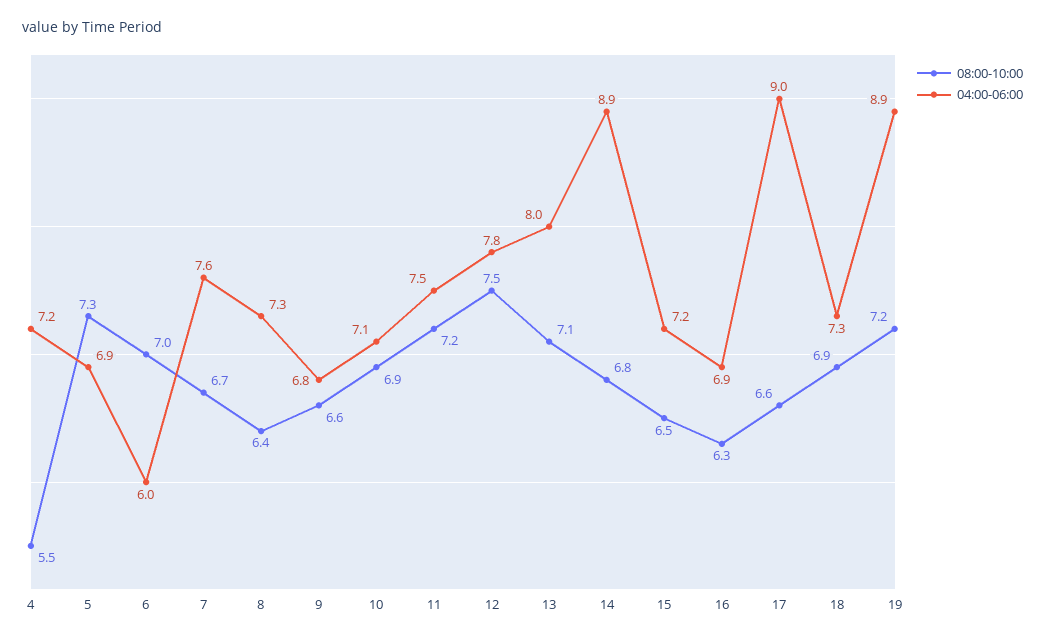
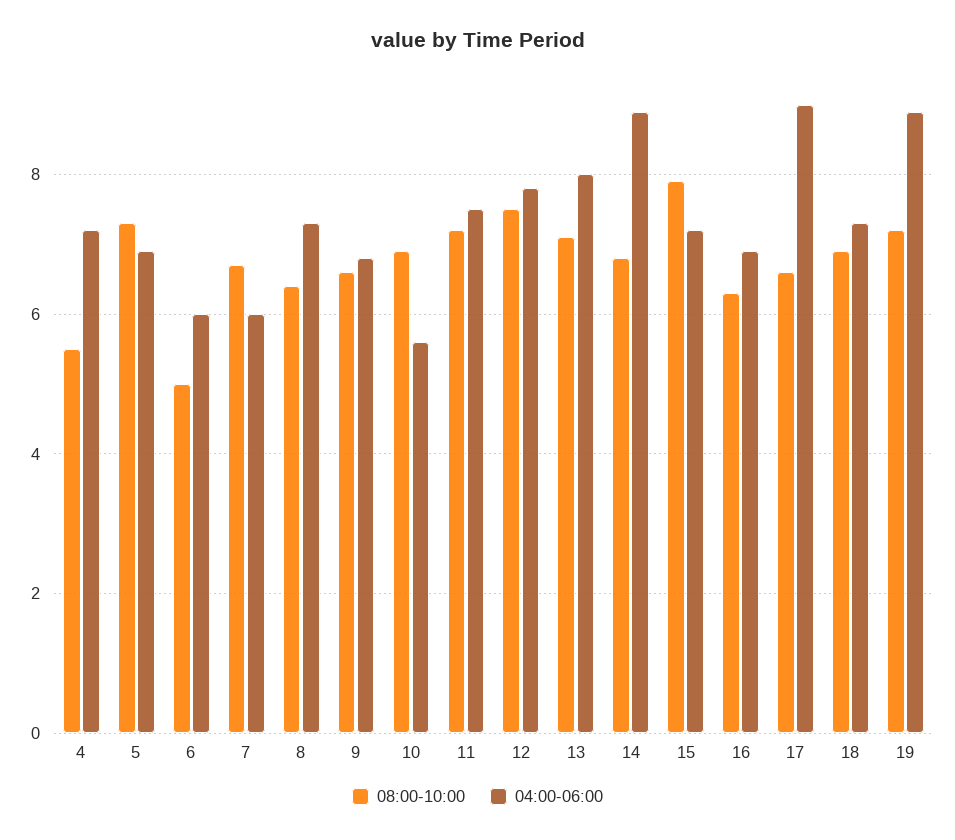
  {
    "08:00-10:00": {
      "4": 5.5,
      "5": 7.3,
-     "6": 7,
+     "6": 5,
      "7": 6.7,
      "8": 6.4,
      "9": 6.6,
      "10": 6.9,
      "11": 7.2,
      "12": 7.5,
      "13": 7.1,
      "14": 6.8,
-     "15": 6.5,
+     "15": 8,
      "16": 6.3,
      "17": 6.6,
      "18": 6.9,
      "19": 7.2
    },
    "04:00-06:00": {
      "4": 7.2,
      "5": 6.9,
      "6": 6,
-     "7": 7.6,
+     "7": 6,
      "8": 7.3,
      "9": 6.8,
-     "10": 7.1,
+     "10": 5.5,
      "11": 7.5,
      "12": 7.8,
      "13": 8,
      "14": 8.9,
      "15": 7.2,
      "16": 6.9,
      "17": 9,
      "18": 7.3,
      "19": 8.9
    }
  }

